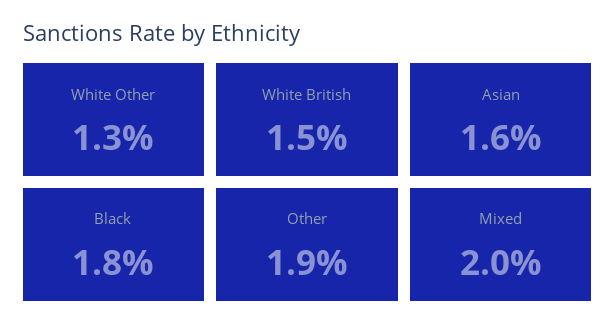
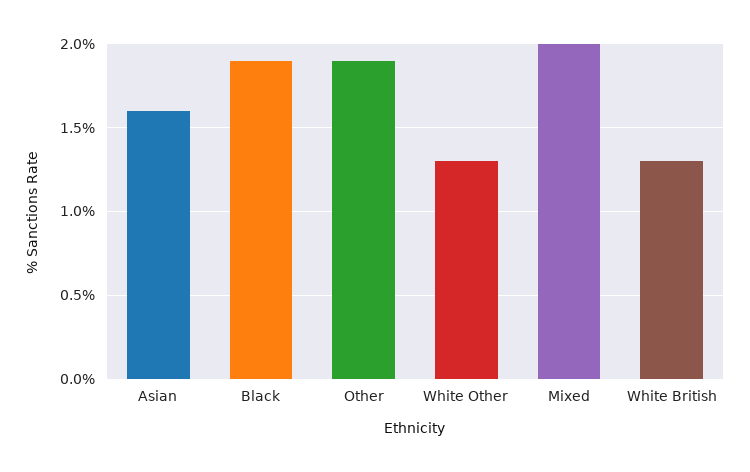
  {
    "White Other": 1.3,
-   "White British": 1.5,
+   "White British": 1.3,
    "Asian": 1.6,
-   "Black": 1.8,
+   "Black": 1.9,
    "Other": 1.9,
    "Mixed": 2
  }

